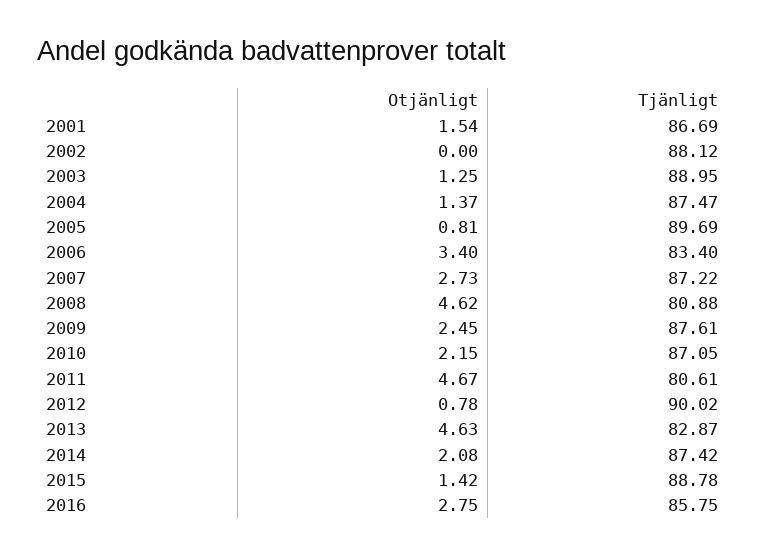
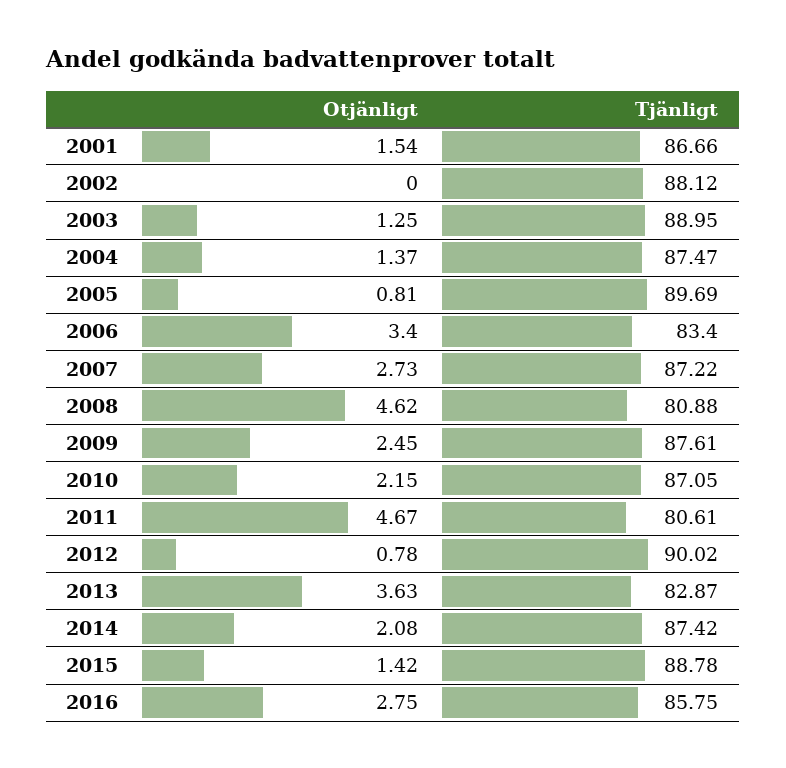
  {
    "Otjänligt": {
      "2001": 1.54,
      "2002": 0,
      "2003": 1.25,
      "2004": 1.37,
      "2005": 0.81,
      "2006": 3.4,
      "2007": 2.73,
      "2008": 4.62,
      "2009": 2.45,
      "2010": 2.15,
      "2011": 4.67,
      "2012": 0.78,
-     "2013": 4.63,
+     "2013": 3.63,
      "2014": 2.08,
      "2015": 1.42,
      "2016": 2.75
    },
    "Tjänligt": {
-     "2001": 86.69,
+     "2001": 86.66,
      "2002": 88.12,
      "2003": 88.95,
      "2004": 87.47,
      "2005": 89.69,
      "2006": 83.4,
      "2007": 87.22,
      "2008": 80.88,
      "2009": 87.61,
      "2010": 87.05,
      "2011": 80.61,
      "2012": 90.02,
      "2013": 82.87,
      "2014": 87.42,
      "2015": 88.78,
      "2016": 85.75
    }
  }

